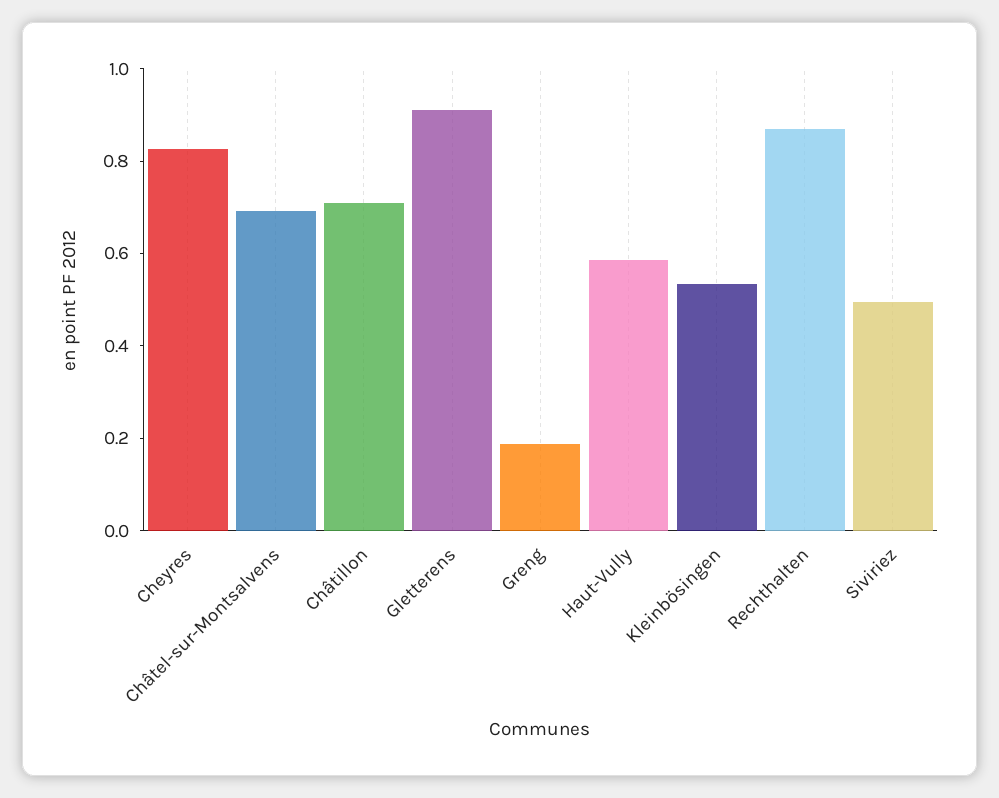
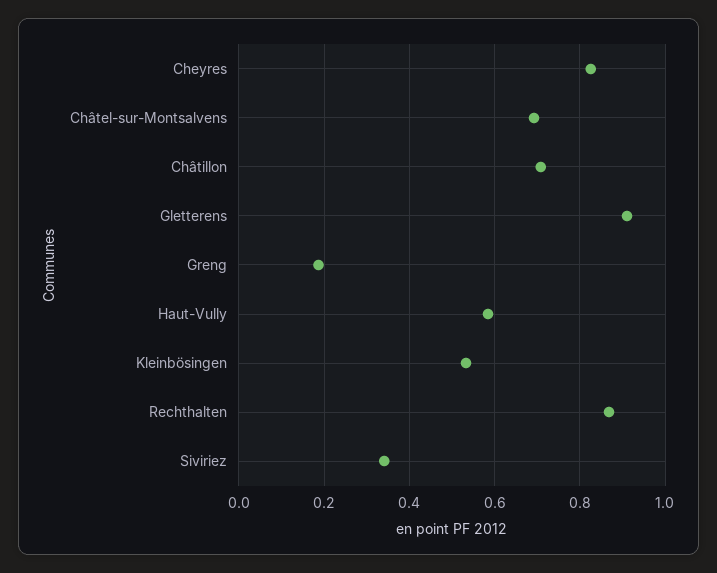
  {
    "Cheyres": 0.82,
    "Châtel-sur-Montsalvens": 0.7,
    "Châtillon": 0.7,
    "Gletterens": 0.92,
    "Greng": 0.18,
    "Haut-Vully": 0.58,
    "Kleinbösingen": 0.54,
    "Rechthalten": 0.86,
-   "Siviriez": 0.5
+   "Siviriez": 0.34
  }

